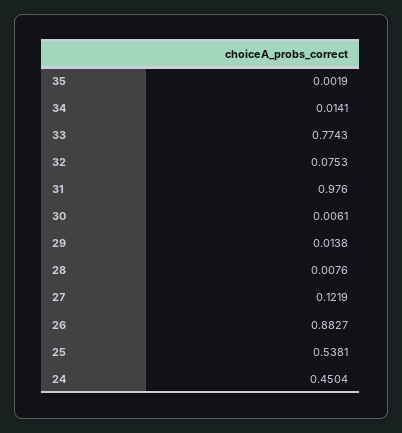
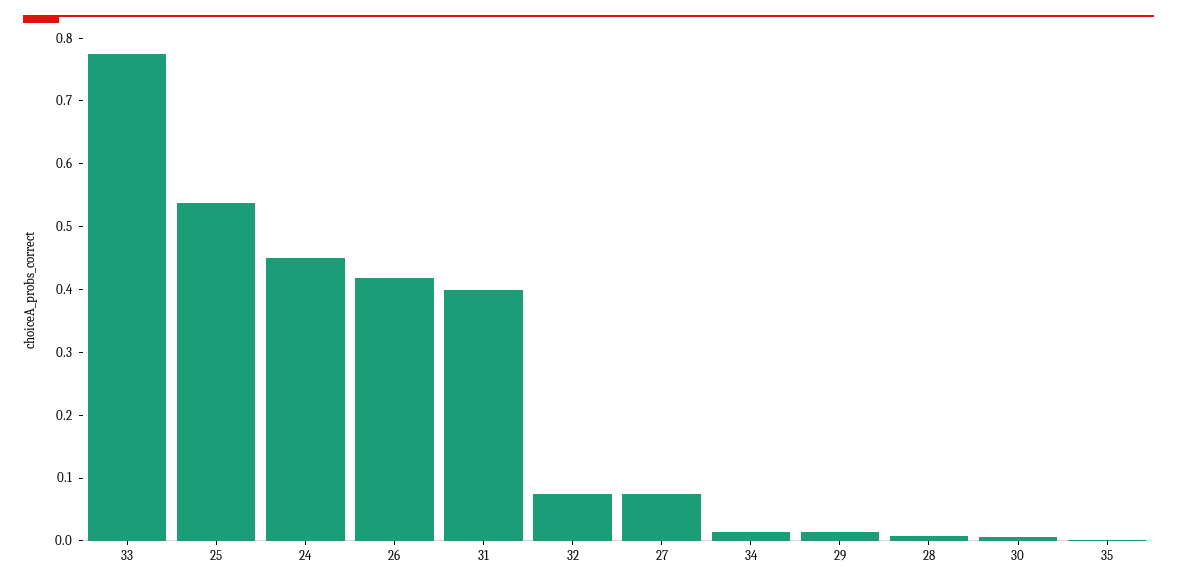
  {
    "35": 0.0019,
    "34": 0.0141,
    "33": 0.7743,
    "32": 0.0753,
-   "31": 0.976,
+   "31": 0.4,
    "30": 0.0061,
    "29": 0.0138,
    "28": 0.0076,
-   "27": 0.1219,
+   "27": 0.08,
-   "26": 0.8827,
+   "26": 0.42,
    "25": 0.5381,
    "24": 0.4504
  }

